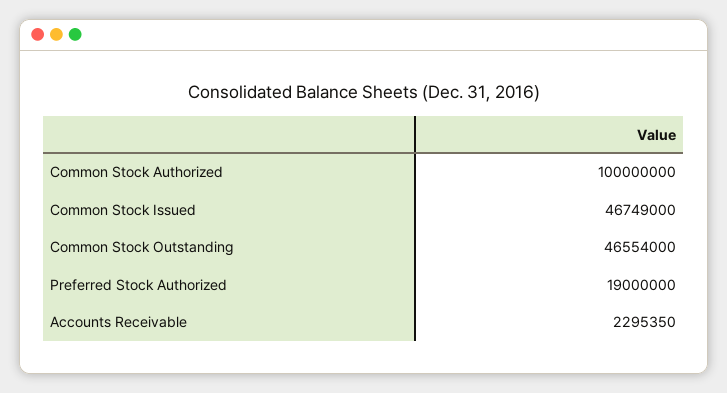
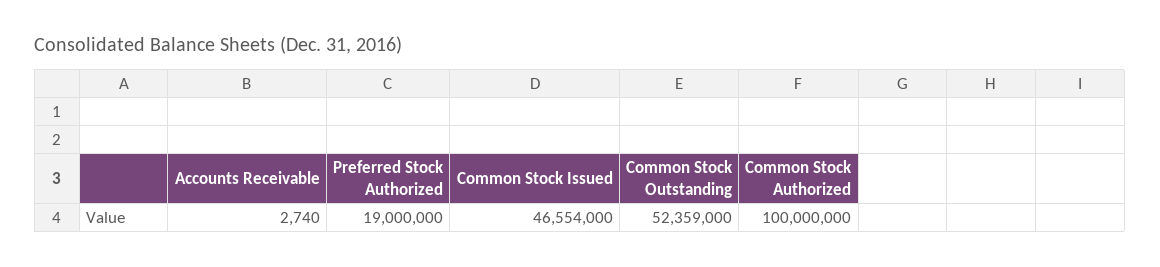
  {
    "Common Stock Authorized": 100000000,
-   "Common Stock Issued": 46749000,
+   "Common Stock Issued": 46554000,
-   "Common Stock Outstanding": 46554000,
+   "Common Stock Outstanding": 52359000,
    "Preferred Stock Authorized": 19000000,
-   "Accounts Receivable": 2295350
+   "Accounts Receivable": 2740
  }

